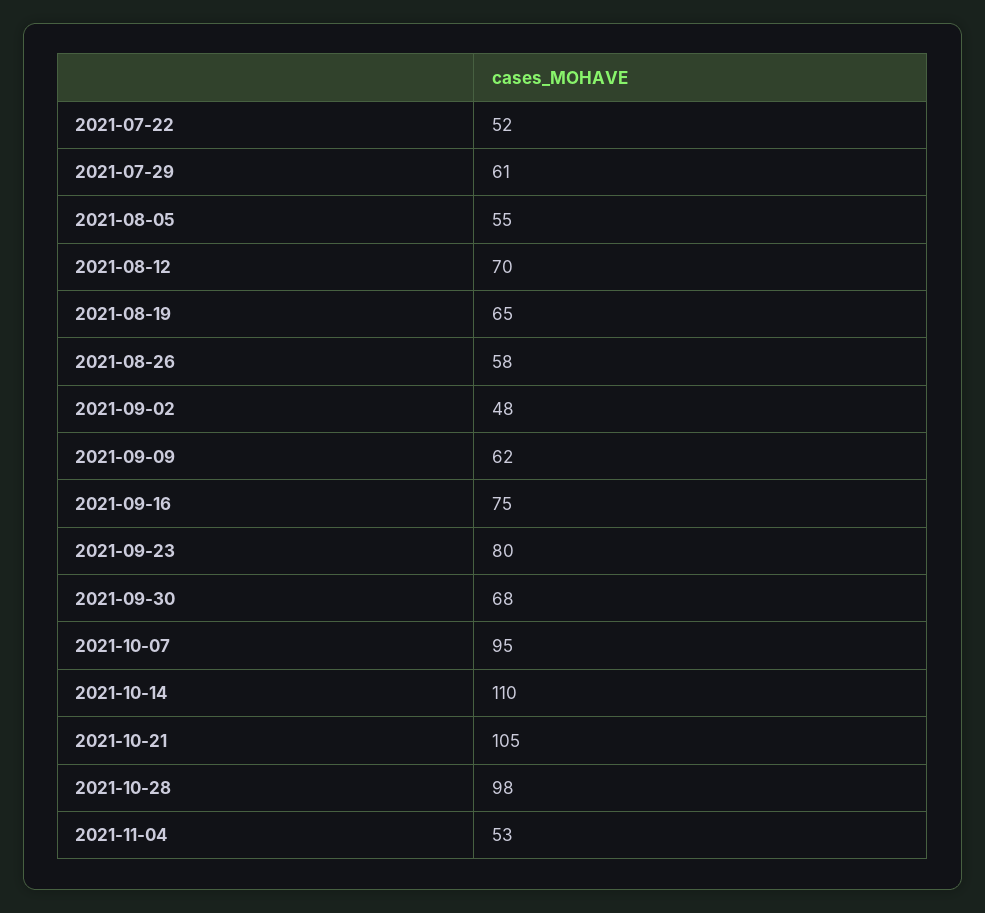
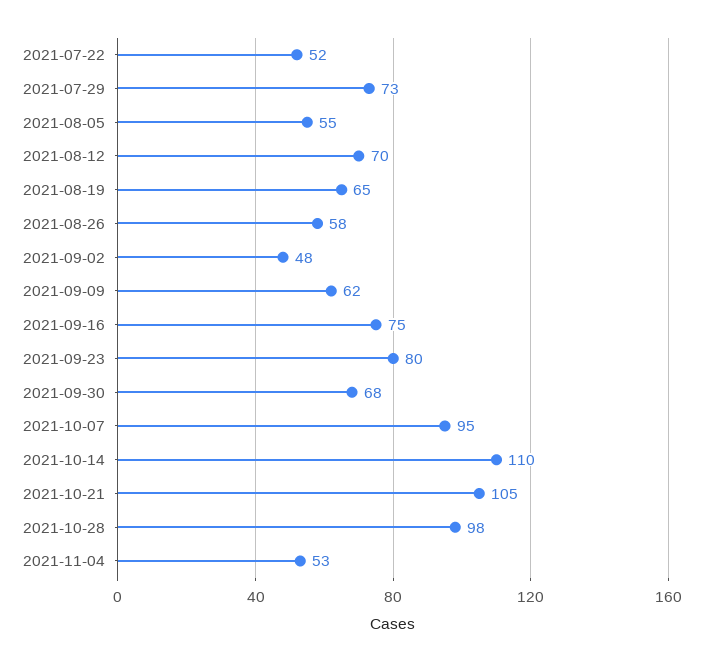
  {
    "2021-07-22": 52,
-   "2021-07-29": 61,
+   "2021-07-29": 73,
    "2021-08-05": 55,
    "2021-08-12": 70,
    "2021-08-19": 65,
    "2021-08-26": 58,
    "2021-09-02": 48,
    "2021-09-09": 62,
    "2021-09-16": 75,
    "2021-09-23": 80,
    "2021-09-30": 68,
    "2021-10-07": 95,
    "2021-10-14": 110,
    "2021-10-21": 105,
    "2021-10-28": 98,
    "2021-11-04": 53
  }

